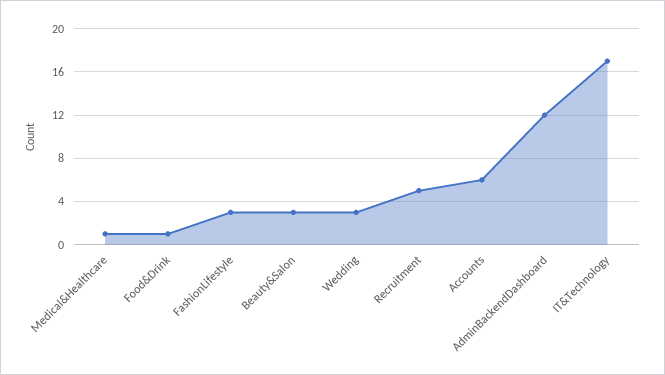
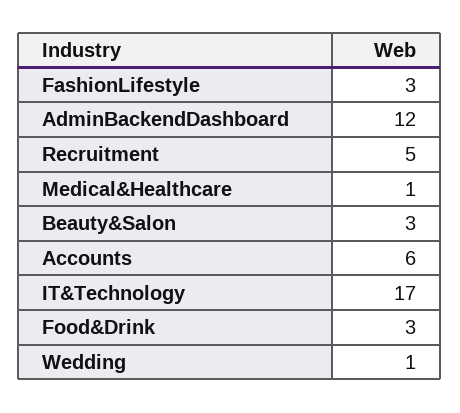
  {
    "Medical&Healthcare": 1,
-   "Food&Drink": 1,
+   "Food&Drink": 3,
    "FashionLifestyle": 3,
    "Beauty&Salon": 3,
-   "Wedding": 3,
+   "Wedding": 1,
    "Recruitment": 5,
    "Accounts": 6,
    "AdminBackendDashboard": 12,
    "IT&Technology": 17
  }

